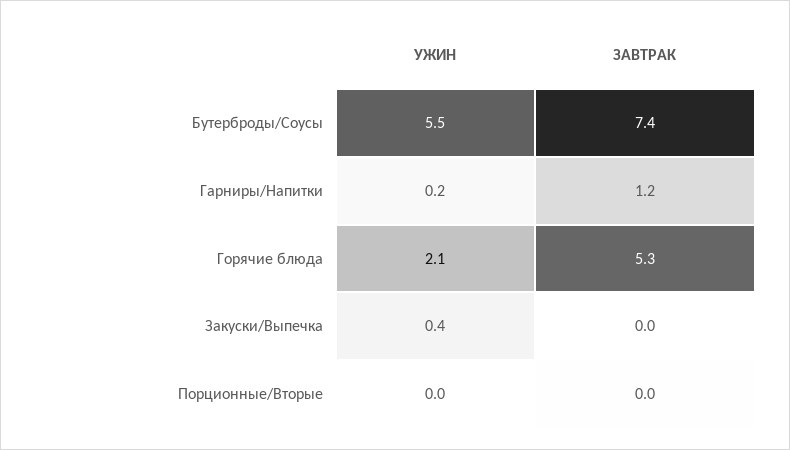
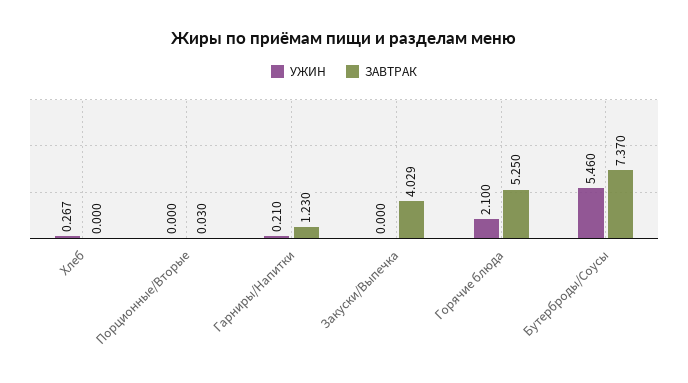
  {
    "УЖИН": {
      "Бутерброды/Соусы": 5.46,
      "Гарниры/Напитки": 0.21,
      "Горячие блюда": 2.1,
-     "Закуски/Выпечка": 0.4,
+     "Закуски/Выпечка": 0,
-     "Порционные/Вторые": 0
+     "Порционные/Вторые": 0,
+     "Хлеб": 0.267
    },
    "ЗАВТРАК": {
      "Бутерброды/Соусы": 7.37,
      "Гарниры/Напитки": 1.23,
      "Горячие блюда": 5.25,
-     "Закуски/Выпечка": 0,
+     "Закуски/Выпечка": 4.029,
-     "Порционные/Вторые": 0.03
+     "Порционные/Вторые": 0.03,
+     "Хлеб": 0
    }
  }

